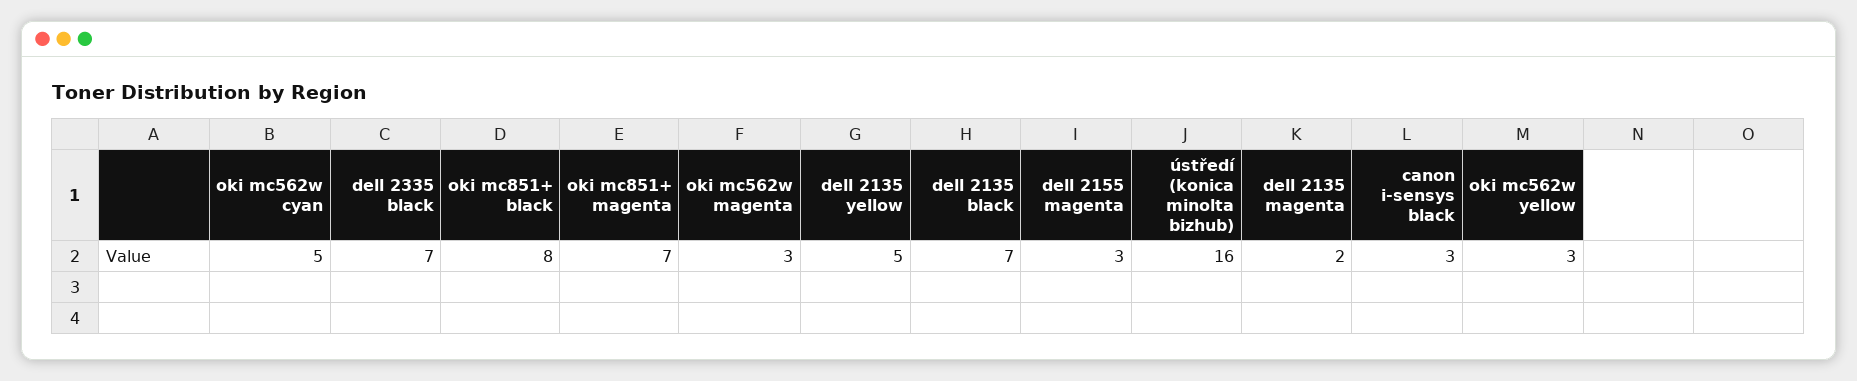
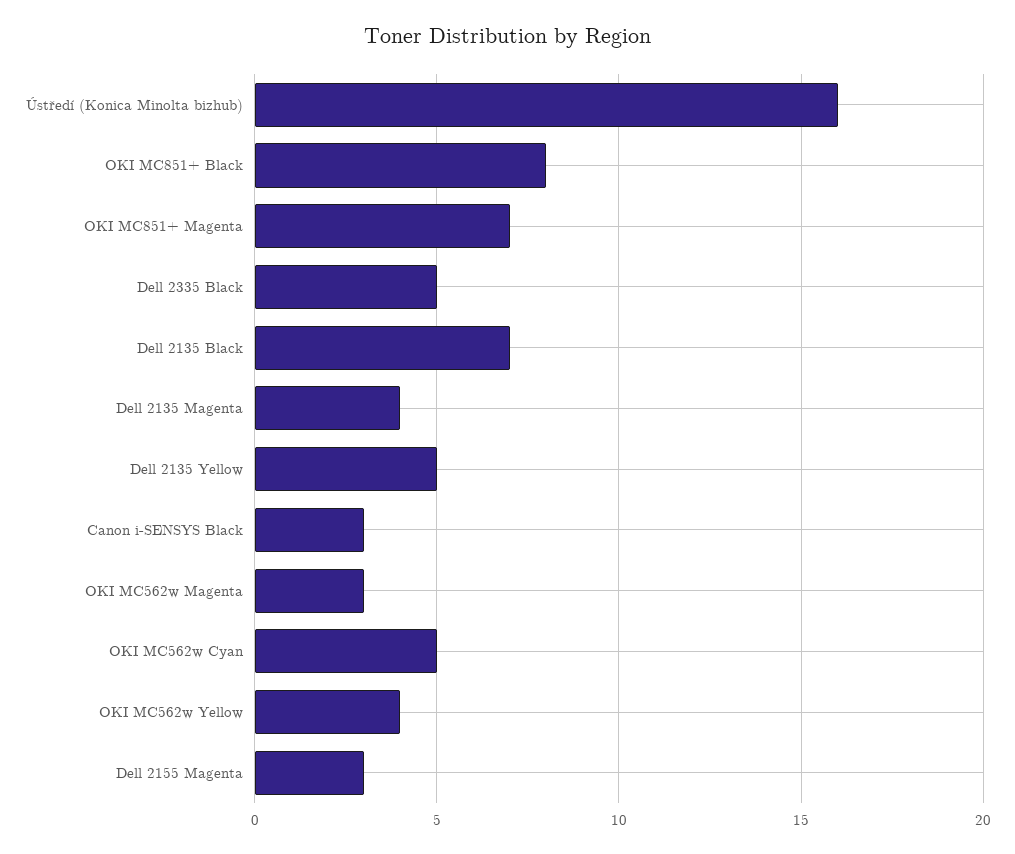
  {
    "oki mc562w cyan": 5,
-   "dell 2335 black": 7,
+   "dell 2335 black": 5,
    "oki mc851+ black": 8,
    "oki mc851+ magenta": 7,
    "oki mc562w magenta": 3,
    "dell 2135 yellow": 5,
    "dell 2135 black": 7,
    "dell 2155 magenta": 3,
    "ústředí (konica minolta bizhub)": 16,
-   "dell 2135 magenta": 2,
+   "dell 2135 magenta": 4,
    "canon i-sensys black": 3,
-   "oki mc562w yellow": 3
+   "oki mc562w yellow": 4
  }

